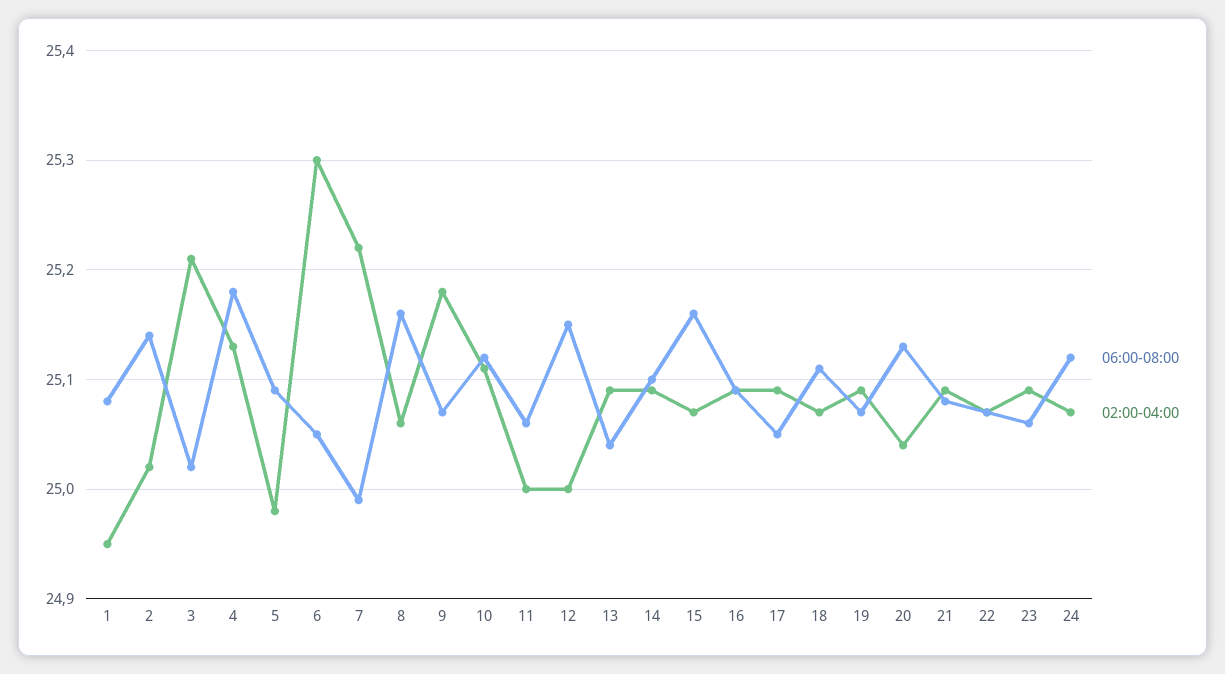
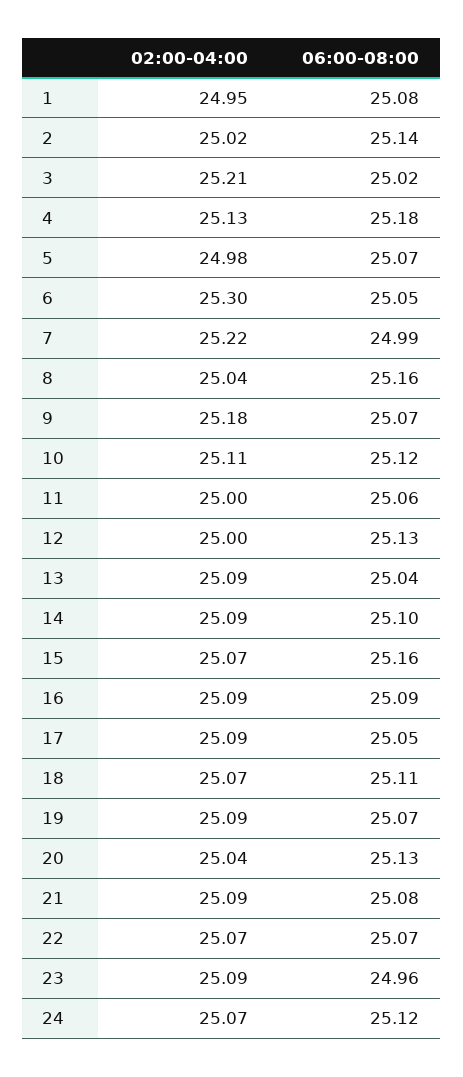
  {
    "06:00-08:00": {
      "1": 25.08,
      "2": 25.14,
      "3": 25.02,
      "4": 25.18,
-     "5": 25.09,
+     "5": 25.07,
      "6": 25.05,
      "7": 24.99,
      "8": 25.16,
      "9": 25.07,
      "10": 25.12,
      "11": 25.06,
-     "12": 25.15,
+     "12": 25.13,
      "13": 25.04,
      "14": 25.1,
      "15": 25.16,
      "16": 25.09,
      "17": 25.05,
      "18": 25.11,
      "19": 25.07,
      "20": 25.13,
      "21": 25.08,
      "22": 25.07,
-     "23": 25.06,
+     "23": 24.96,
      "24": 25.12
    },
    "02:00-04:00": {
      "1": 24.95,
      "2": 25.02,
      "3": 25.21,
      "4": 25.13,
      "5": 24.98,
      "6": 25.3,
      "7": 25.22,
-     "8": 25.06,
+     "8": 25.04,
      "9": 25.18,
      "10": 25.11,
      "11": 25,
      "12": 25,
      "13": 25.09,
      "14": 25.09,
      "15": 25.07,
      "16": 25.09,
      "17": 25.09,
      "18": 25.07,
      "19": 25.09,
      "20": 25.04,
      "21": 25.09,
      "22": 25.07,
      "23": 25.09,
      "24": 25.07
    }
  }

